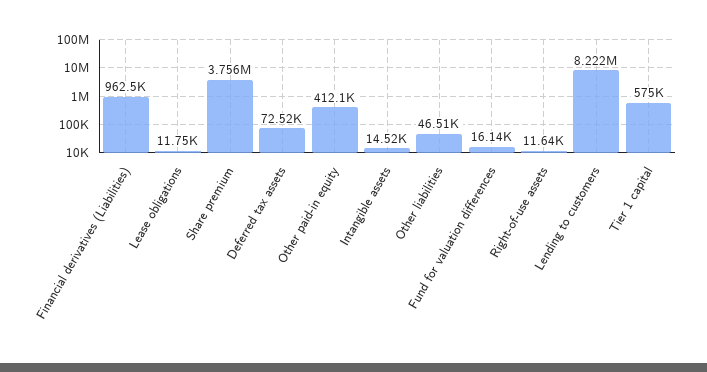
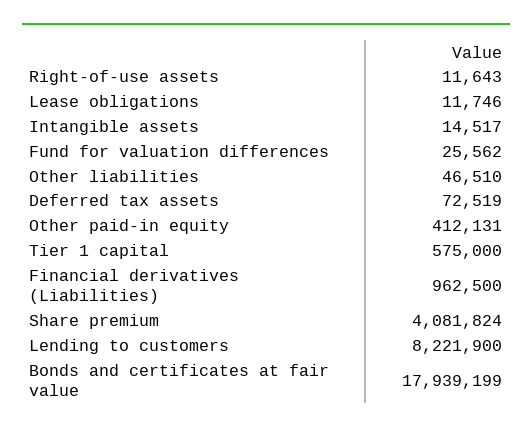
  {
    "Financial derivatives (Liabilities)": 962500,
    "Lease obligations": 11746,
-   "Share premium": 3756000,
+   "Share premium": 4081824,
    "Deferred tax assets": 72519,
    "Other paid-in equity": 412131,
    "Intangible assets": 14517,
    "Other liabilities": 46510,
-   "Fund for valuation differences": 16140,
+   "Fund for valuation differences": 25562,
    "Right-of-use assets": 11643,
    "Lending to customers": 8221900,
-   "Tier 1 capital": 575000
+   "Tier 1 capital": 575000,
+   "Bonds and certificates at fair value": 17939199
  }

